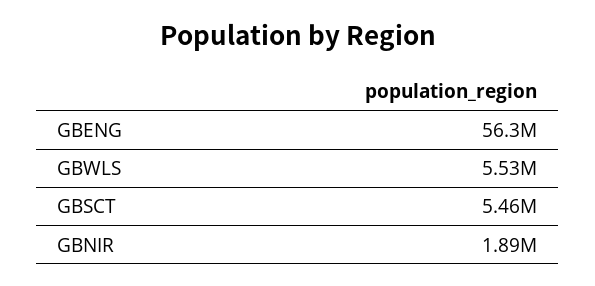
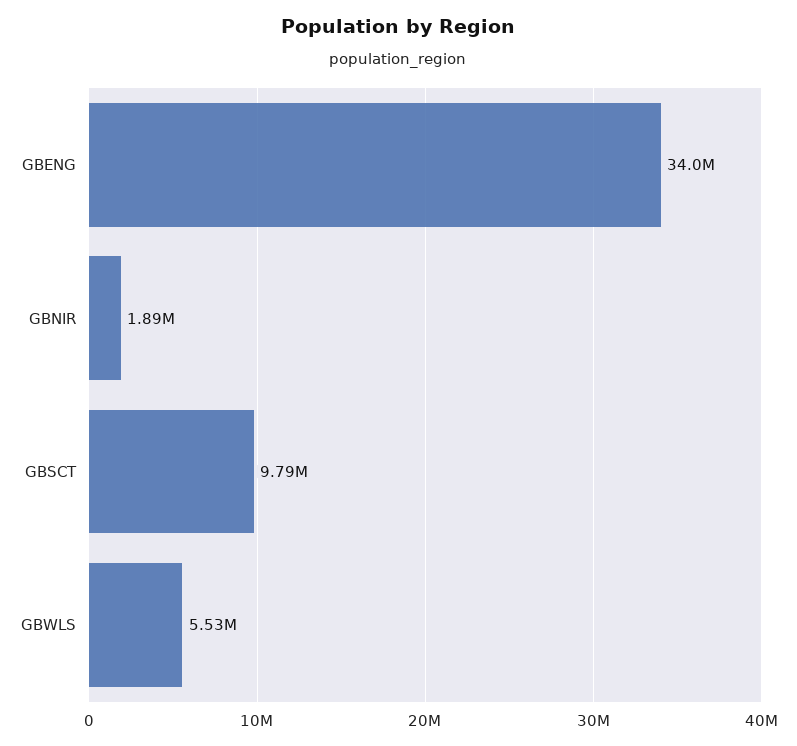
  {
-   "GBENG": 56300000,
+   "GBENG": 34000000,
    "GBWLS": 5530000,
-   "GBSCT": 5460000,
+   "GBSCT": 9790000,
    "GBNIR": 1890000
  }

